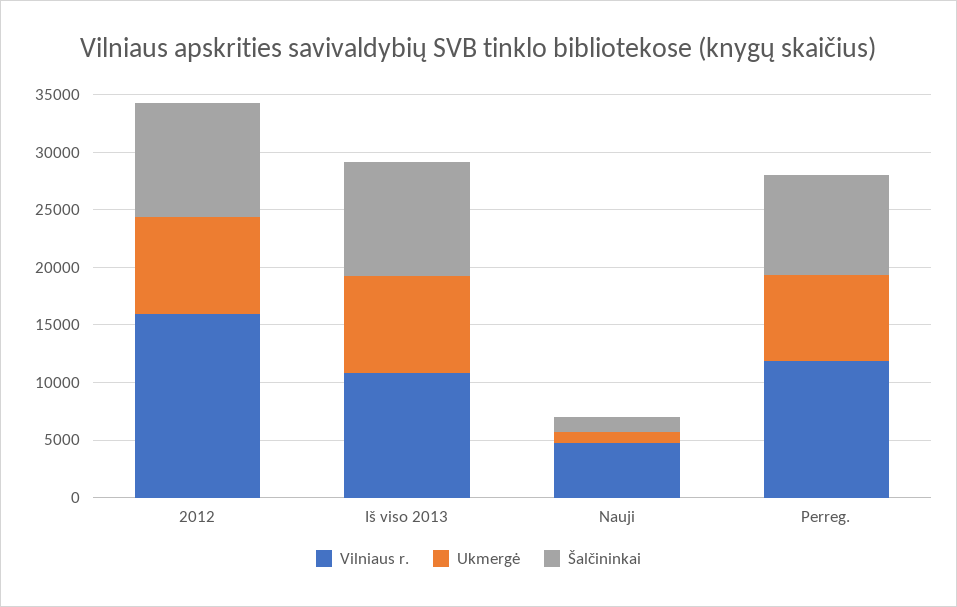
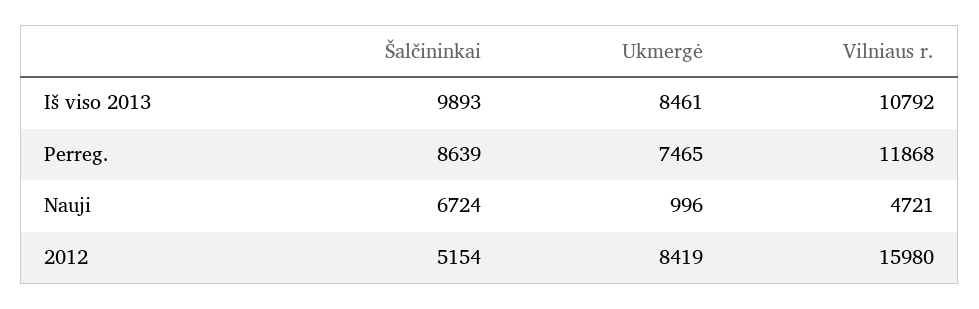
  {
    "Vilniaus r.": {
      "2012": 15980,
      "Iš viso 2013": 10792,
      "Nauji": 4721,
      "Perreg.": 11868
    },
    "Ukmergė": {
      "2012": 8419,
      "Iš viso 2013": 8461,
      "Nauji": 996,
      "Perreg.": 7465
    },
    "Šalčininkai": {
-     "2012": 10000,
+     "2012": 5154,
      "Iš viso 2013": 9893,
-     "Nauji": 1000,
+     "Nauji": 6724,
      "Perreg.": 8639
    }
  }

